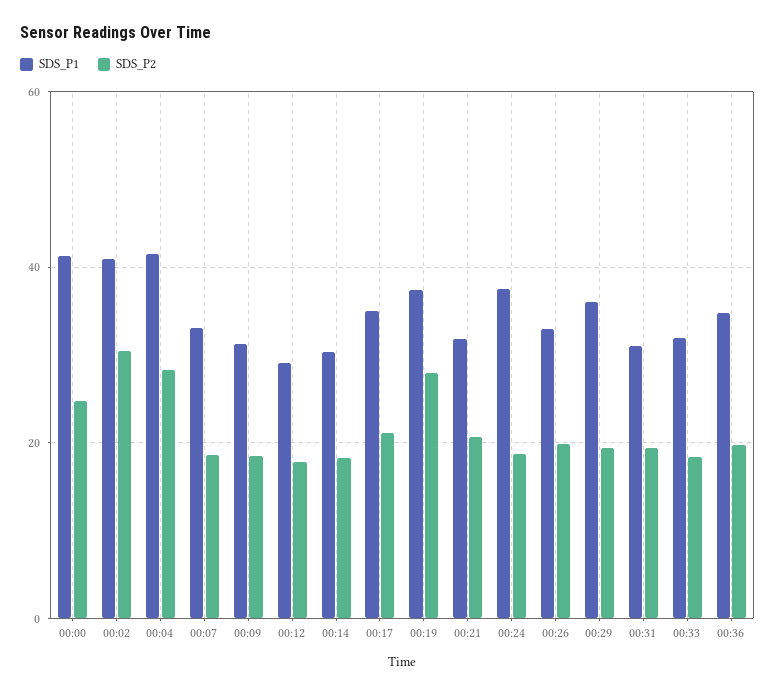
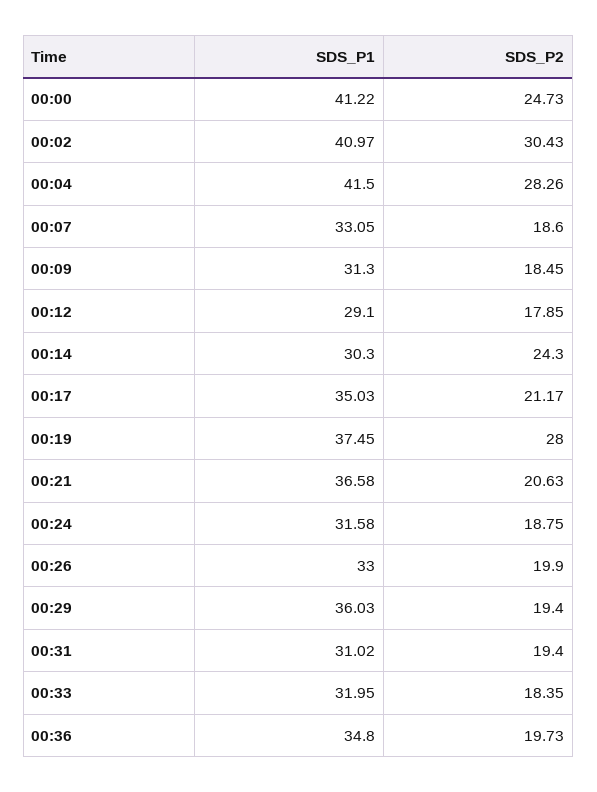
  {
    "SDS_P1": {
      "00:00": 41.22,
      "00:02": 40.97,
      "00:04": 41.5,
      "00:07": 33.05,
      "00:09": 31.3,
      "00:12": 29.1,
      "00:14": 30.3,
      "00:17": 35.03,
      "00:19": 37.45,
-     "00:21": 32,
+     "00:21": 36.58,
-     "00:24": 38,
+     "00:24": 31.58,
      "00:26": 33,
      "00:29": 36.03,
      "00:31": 31.02,
      "00:33": 31.95,
      "00:36": 34.8
    },
    "SDS_P2": {
      "00:00": 24.73,
      "00:02": 30.43,
      "00:04": 28.26,
      "00:07": 18.6,
      "00:09": 18.45,
      "00:12": 17.85,
-     "00:14": 18,
+     "00:14": 24.3,
      "00:17": 21.17,
      "00:19": 28,
      "00:21": 20.63,
      "00:24": 18.75,
      "00:26": 19.9,
      "00:29": 19.4,
      "00:31": 19.4,
      "00:33": 18.35,
      "00:36": 19.73
    }
  }

